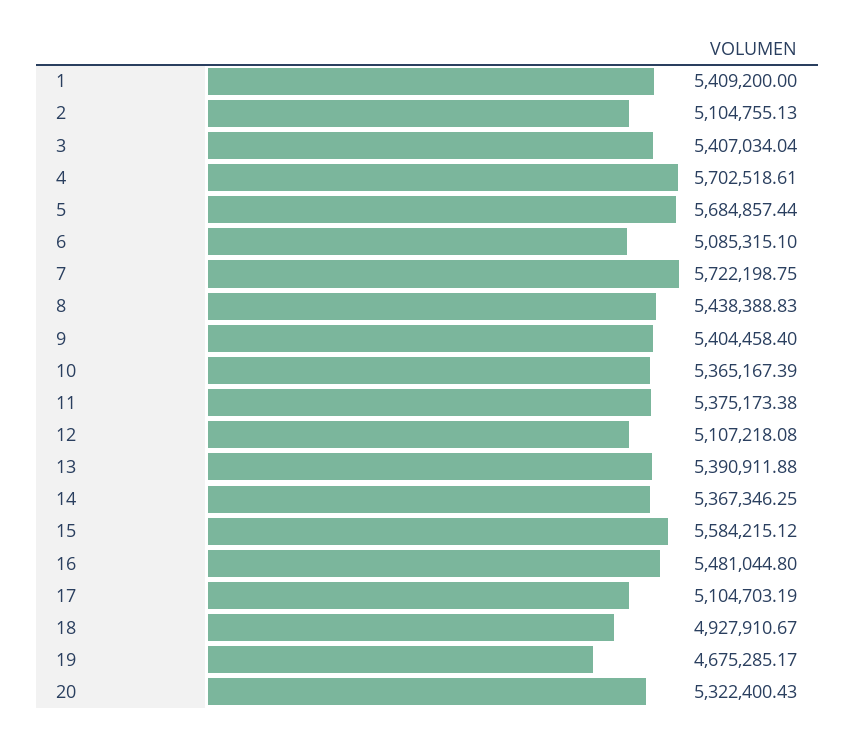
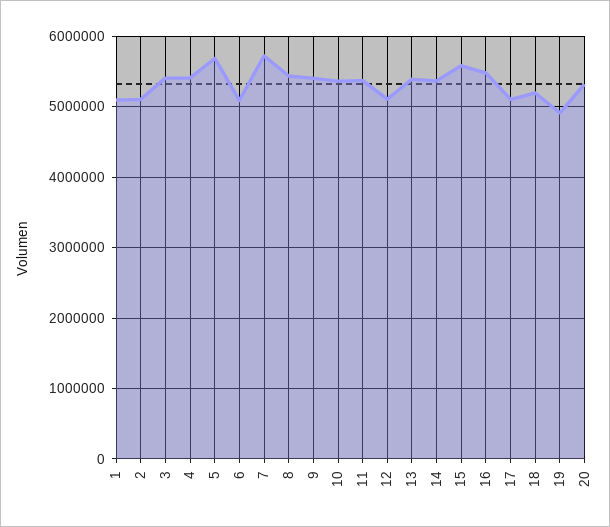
  {
-   "1": 5409200,
+   "1": 5100000,
    "2": 5104755.13,
    "3": 5407034.04,
-   "4": 5702518.61,
+   "4": 5400000,
    "5": 5684857.44,
    "6": 5085315.1,
    "7": 5722198.75,
    "8": 5438388.83,
    "9": 5404458.4,
    "10": 5365167.39,
    "11": 5375173.38,
    "12": 5107218.08,
    "13": 5390911.88,
    "14": 5367346.25,
    "15": 5584215.12,
    "16": 5481044.8,
    "17": 5104703.19,
-   "18": 4927910.67,
+   "18": 5200000,
-   "19": 4675285.17,
+   "19": 4900000,
    "20": 5322400.43
  }

